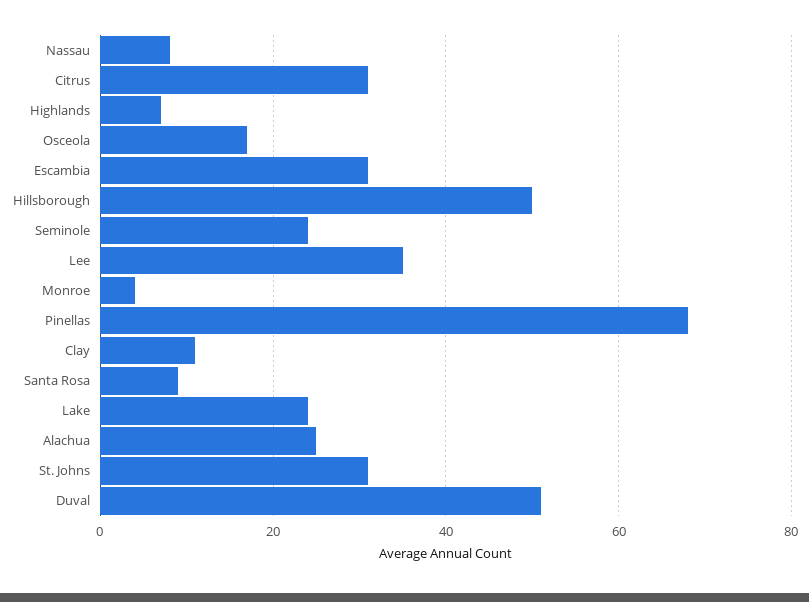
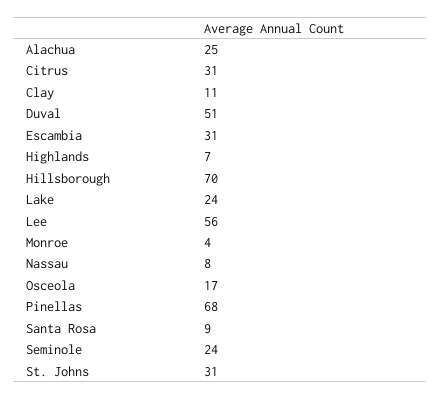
  {
    "Nassau": 8,
    "Citrus": 31,
    "Highlands": 7,
    "Osceola": 17,
    "Escambia": 31,
-   "Hillsborough": 50,
+   "Hillsborough": 70,
    "Seminole": 24,
-   "Lee": 35,
+   "Lee": 56,
    "Monroe": 4,
    "Pinellas": 68,
    "Clay": 11,
    "Santa Rosa": 9,
    "Lake": 24,
    "Alachua": 25,
    "St. Johns": 31,
    "Duval": 51
  }

